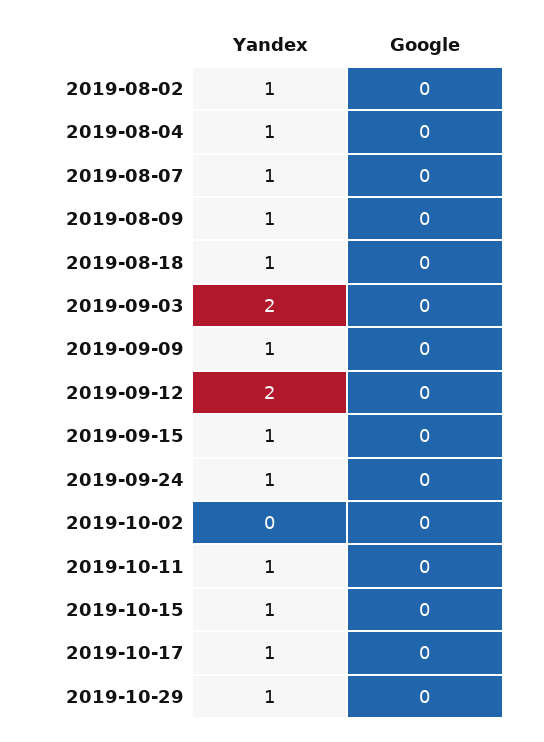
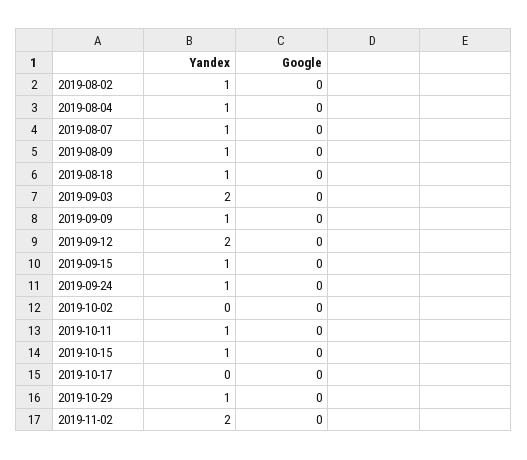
  {
    "Yandex": {
      "2019-08-02": 1,
      "2019-08-04": 1,
      "2019-08-07": 1,
      "2019-08-09": 1,
      "2019-08-18": 1,
      "2019-09-03": 2,
      "2019-09-09": 1,
      "2019-09-12": 2,
      "2019-09-15": 1,
      "2019-09-24": 1,
      "2019-10-02": 0,
      "2019-10-11": 1,
      "2019-10-15": 1,
-     "2019-10-17": 1,
+     "2019-10-17": 0,
-     "2019-10-29": 1
+     "2019-10-29": 1,
+     "2019-11-02": 2
    },
    "Google": {
      "2019-08-02": 0,
      "2019-08-04": 0,
      "2019-08-07": 0,
      "2019-08-09": 0,
      "2019-08-18": 0,
      "2019-09-03": 0,
      "2019-09-09": 0,
      "2019-09-12": 0,
      "2019-09-15": 0,
      "2019-09-24": 0,
      "2019-10-02": 0,
      "2019-10-11": 0,
      "2019-10-15": 0,
      "2019-10-17": 0,
-     "2019-10-29": 0
+     "2019-10-29": 0,
+     "2019-11-02": 0
    }
  }

